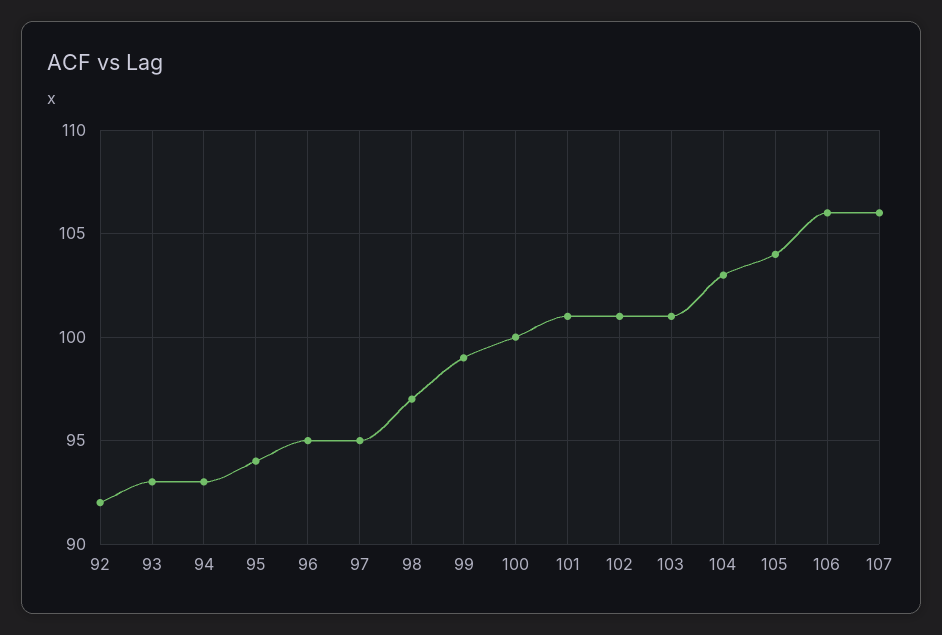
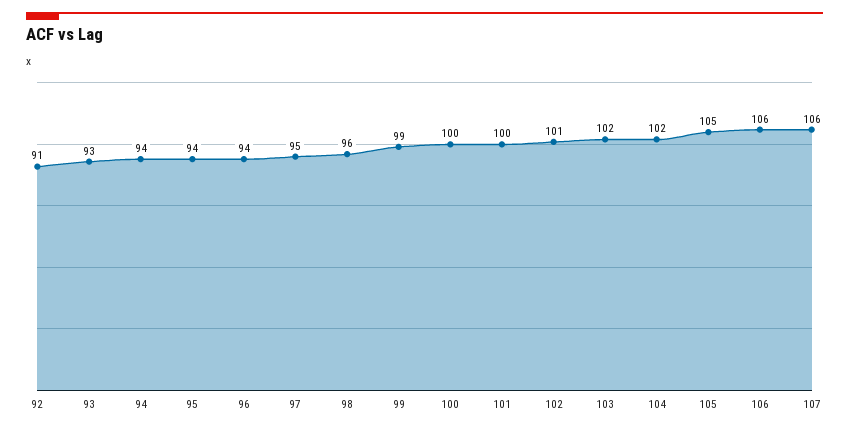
  {
-   "92": 92,
+   "92": 91,
    "93": 93,
-   "94": 93,
+   "94": 94,
    "95": 94,
-   "96": 95,
+   "96": 94,
    "97": 95,
-   "98": 97,
+   "98": 96,
    "99": 99,
    "100": 100,
-   "101": 101,
+   "101": 100,
    "102": 101,
-   "103": 101,
+   "103": 102,
-   "104": 103,
+   "104": 102,
-   "105": 104,
+   "105": 105,
    "106": 106,
    "107": 106
  }

